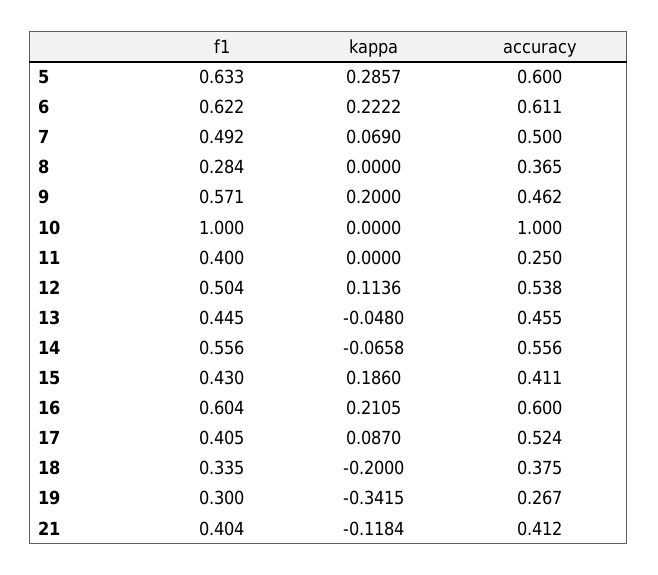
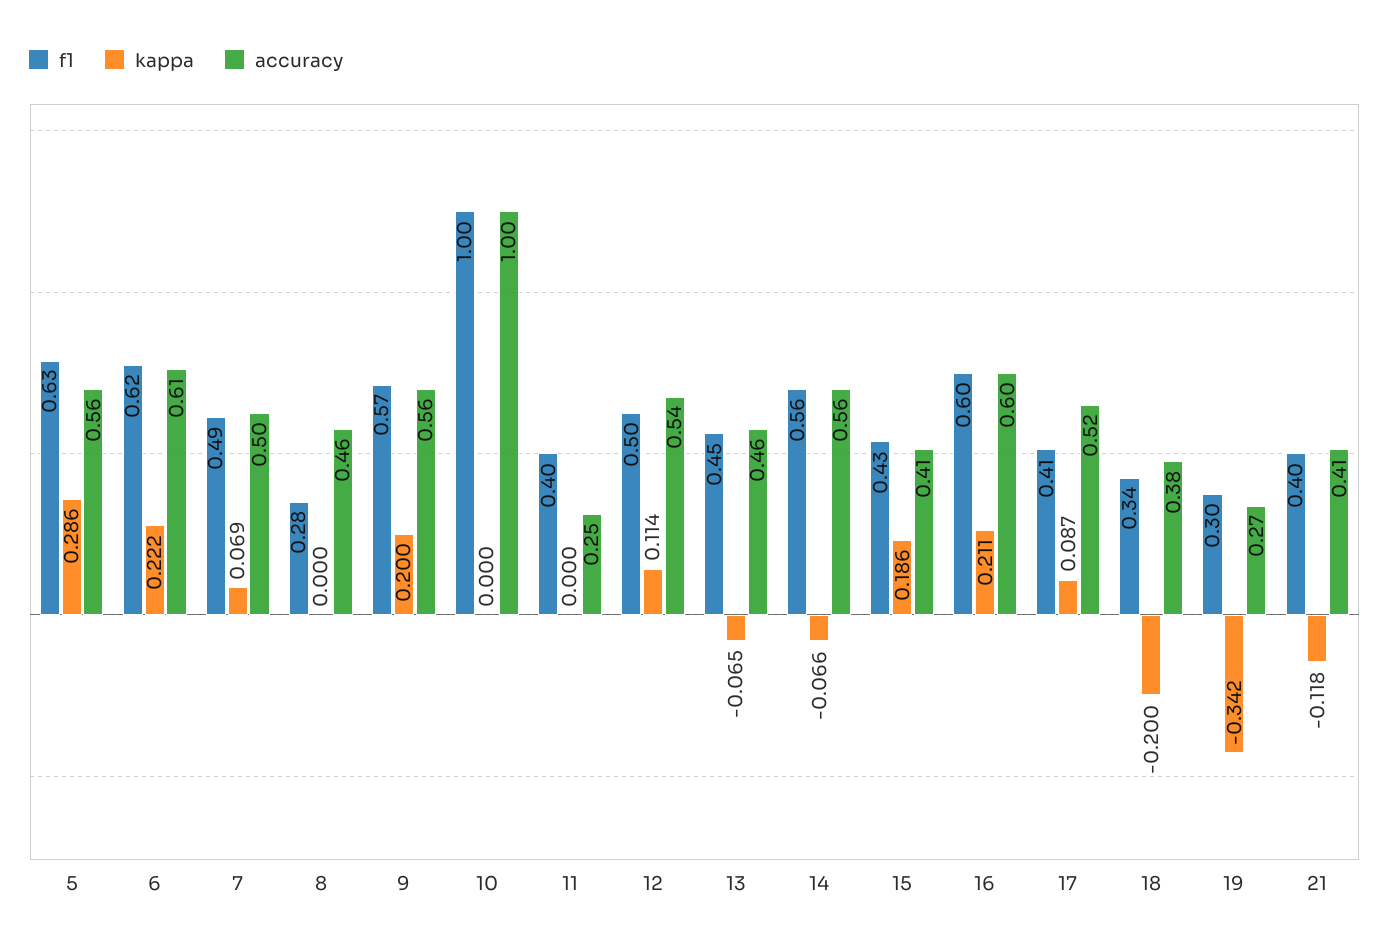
  {
    "f1": {
      "5": 0.633,
      "6": 0.622,
      "7": 0.492,
      "8": 0.284,
      "9": 0.571,
      "10": 1,
      "11": 0.4,
      "12": 0.504,
      "13": 0.445,
      "14": 0.556,
      "15": 0.43,
      "16": 0.604,
      "17": 0.405,
      "18": 0.335,
      "19": 0.3,
      "21": 0.404
    },
    "kappa": {
      "5": 0.2857,
      "6": 0.2222,
      "7": 0.069,
      "8": 0,
      "9": 0.2,
      "10": 0,
      "11": 0,
      "12": 0.1136,
-     "13": -0.048,
+     "13": -0.065,
      "14": -0.0658,
      "15": 0.186,
      "16": 0.2105,
      "17": 0.087,
      "18": -0.2,
      "19": -0.3415,
      "21": -0.1184
    },
    "accuracy": {
-     "5": 0.6,
+     "5": 0.56,
      "6": 0.611,
      "7": 0.5,
-     "8": 0.365,
+     "8": 0.46,
-     "9": 0.462,
+     "9": 0.56,
      "10": 1,
      "11": 0.25,
      "12": 0.538,
      "13": 0.455,
      "14": 0.556,
      "15": 0.411,
      "16": 0.6,
      "17": 0.524,
      "18": 0.375,
      "19": 0.267,
      "21": 0.412
    }
  }

